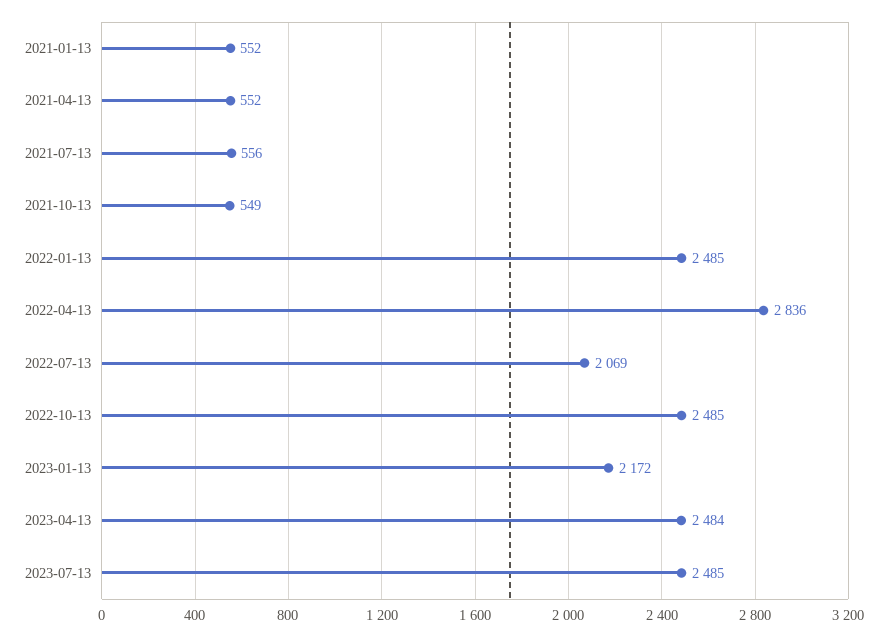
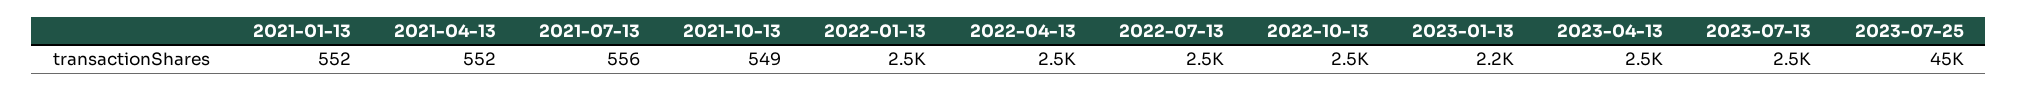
  {
    "2021-01-13": 552,
    "2021-04-13": 552,
    "2021-07-13": 556,
    "2021-10-13": 549,
    "2022-01-13": 2485,
-   "2022-04-13": 2836,
+   "2022-04-13": 2500,
-   "2022-07-13": 2069,
+   "2022-07-13": 2500,
    "2022-10-13": 2485,
    "2023-01-13": 2172,
    "2023-04-13": 2484,
-   "2023-07-13": 2485
+   "2023-07-13": 2485,
+   "2023-07-25": 45000
  }

